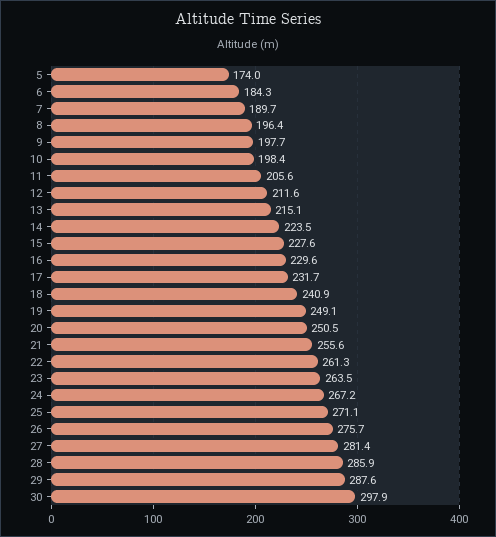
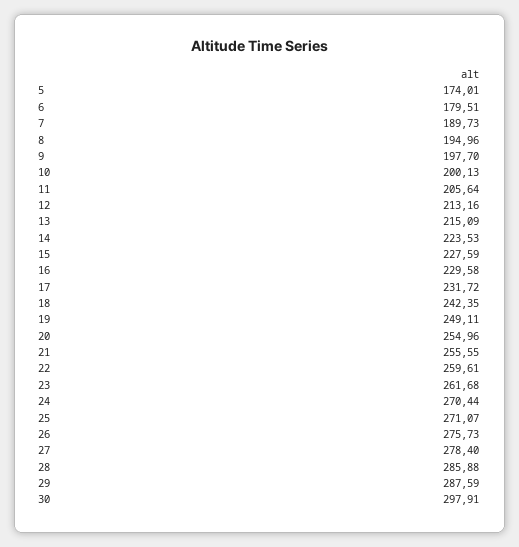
  {
    "5": 174.01,
-   "6": 184.3,
+   "6": 179.51,
    "7": 189.73,
-   "8": 196.4,
+   "8": 194.96,
    "9": 197.7,
-   "10": 198.4,
+   "10": 200.13,
    "11": 205.64,
-   "12": 211.6,
+   "12": 213.16,
    "13": 215.09,
    "14": 223.53,
    "15": 227.59,
    "16": 229.58,
    "17": 231.72,
-   "18": 240.9,
+   "18": 242.35,
    "19": 249.11,
-   "20": 250.5,
+   "20": 254.96,
    "21": 255.55,
-   "22": 261.3,
+   "22": 259.61,
-   "23": 263.5,
+   "23": 261.68,
-   "24": 267.2,
+   "24": 270.44,
    "25": 271.07,
    "26": 275.73,
-   "27": 281.4,
+   "27": 278.4,
    "28": 285.88,
    "29": 287.59,
    "30": 297.91
  }

